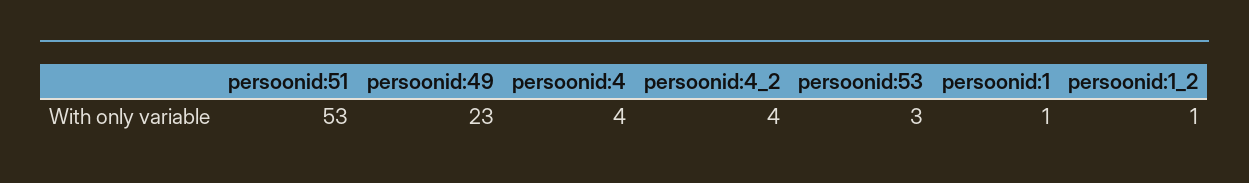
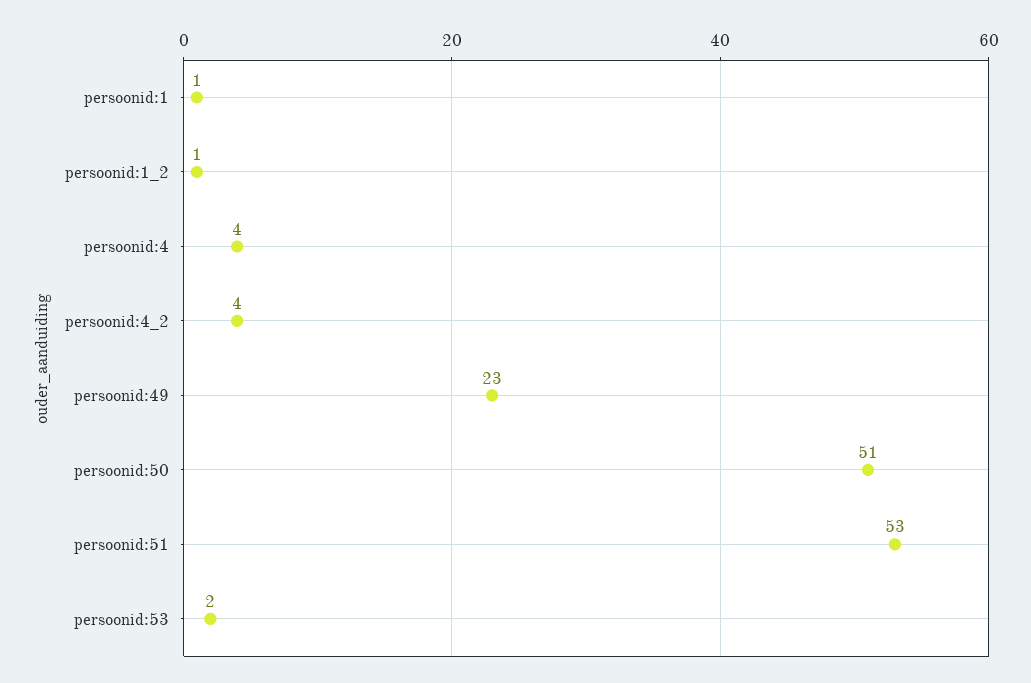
  {
    "persoonid:51": 53,
    "persoonid:49": 23,
    "persoonid:4": 4,
    "persoonid:4_2": 4,
-   "persoonid:53": 3,
+   "persoonid:53": 2,
    "persoonid:1": 1,
-   "persoonid:1_2": 1
+   "persoonid:1_2": 1,
+   "persoonid:50": 51
  }

